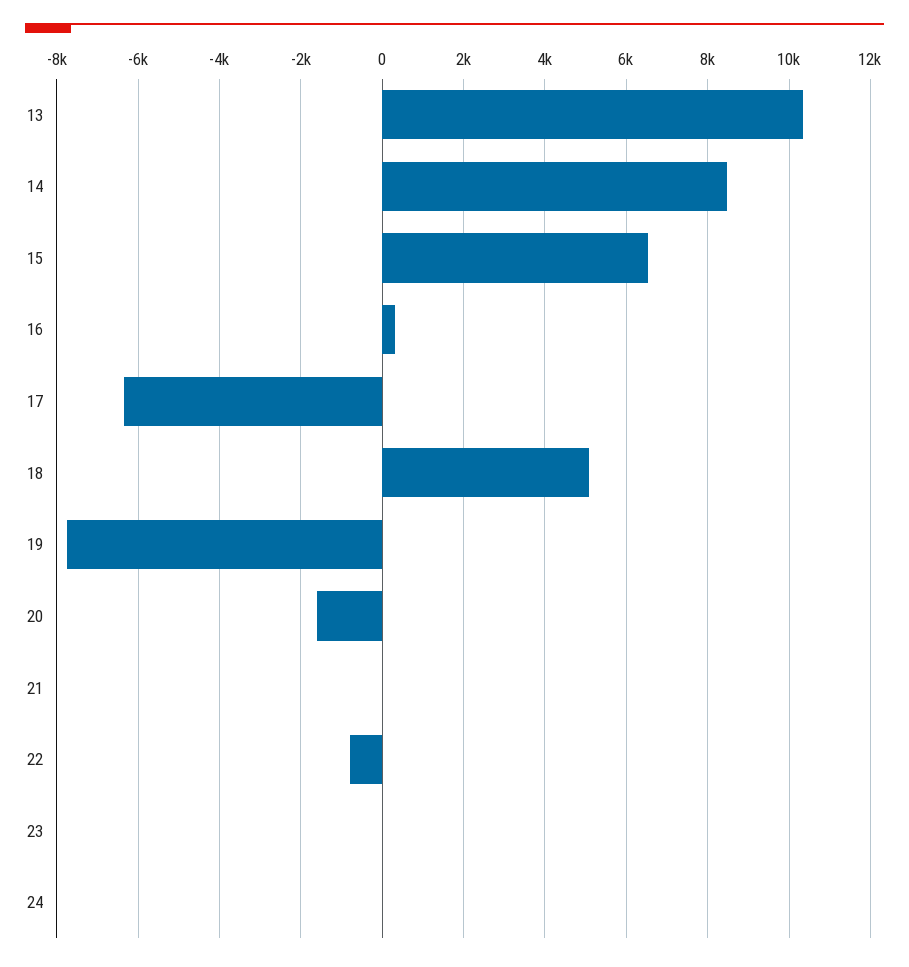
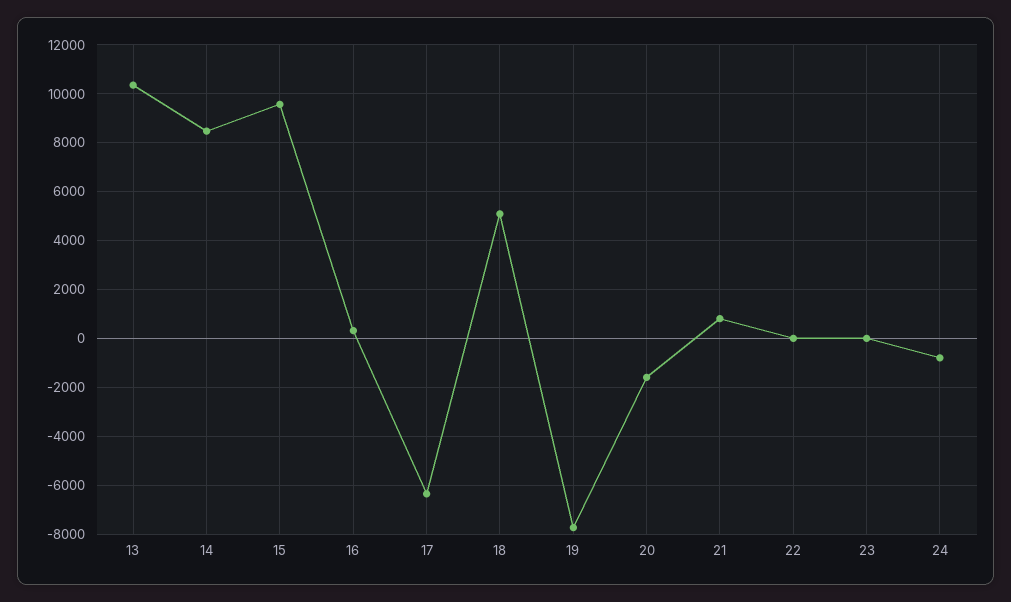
  {
    "13": 10400,
    "14": 8400,
-   "15": 6600,
+   "15": 9500,
    "16": 400,
    "17": -6400,
    "18": 5000,
    "19": -7800,
    "20": -1600,
-   "21": 0,
+   "21": 750,
-   "22": -800,
+   "22": 0,
    "23": 0,
-   "24": 0
+   "24": -750
  }

